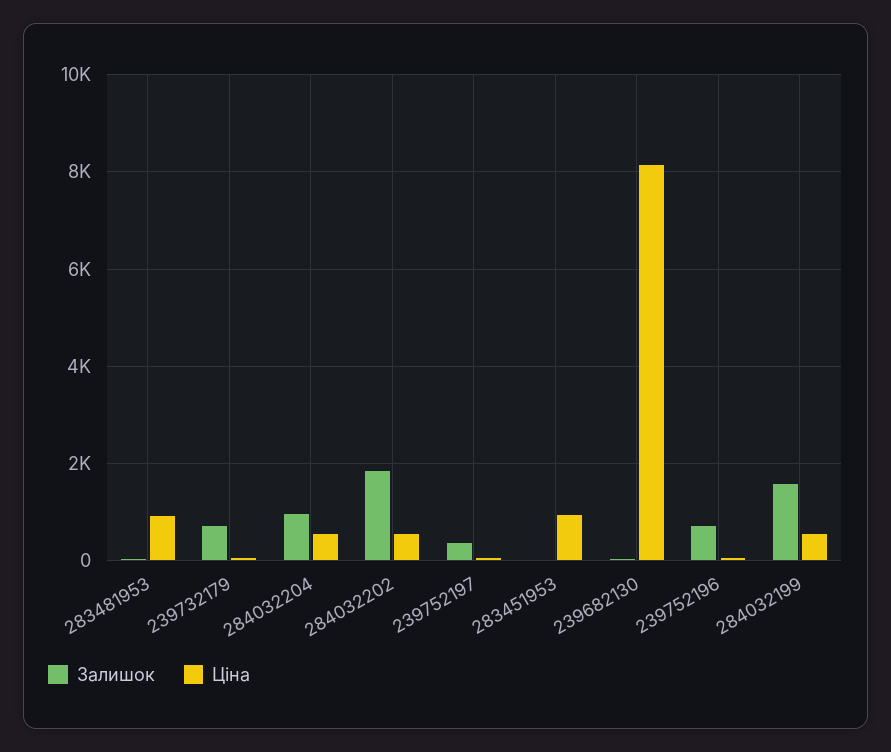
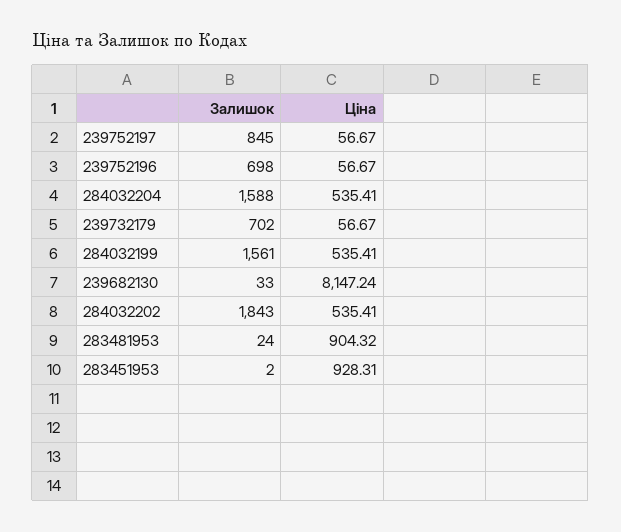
  {
    "Залишок": {
      "283481953": 24,
      "239732179": 702,
-     "284032204": 1000,
+     "284032204": 1588,
      "284032202": 1843,
-     "239752197": 400,
+     "239752197": 845,
      "283451953": 2,
      "239682130": 33,
      "239752196": 698,
      "284032199": 1561
    },
    "Ціна": {
      "283481953": 904.32,
      "239732179": 56.67,
      "284032204": 535.41,
      "284032202": 535.41,
      "239752197": 56.67,
      "283451953": 928.31,
      "239682130": 8147.24,
      "239752196": 56.67,
      "284032199": 535.41
    }
  }

